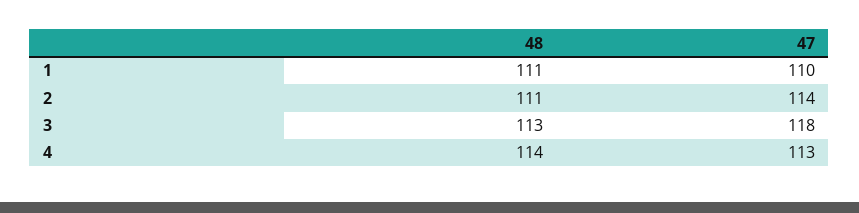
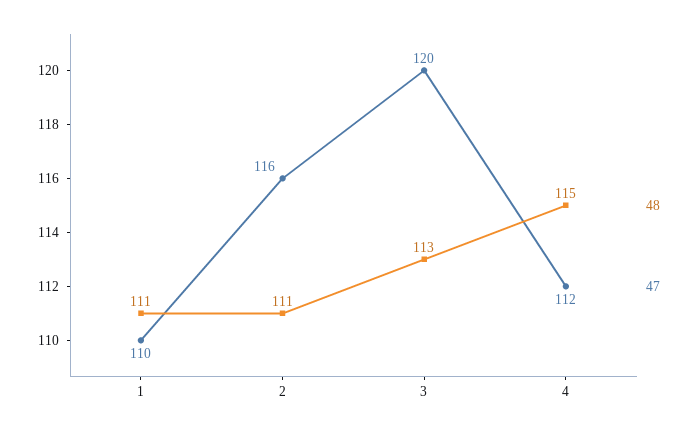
  {
    "48": {
      "1": 111,
      "2": 111,
      "3": 113,
-     "4": 114
+     "4": 115
    },
    "47": {
      "1": 110,
-     "2": 114,
+     "2": 116,
-     "3": 118,
+     "3": 120,
-     "4": 113
+     "4": 112
    }
  }

